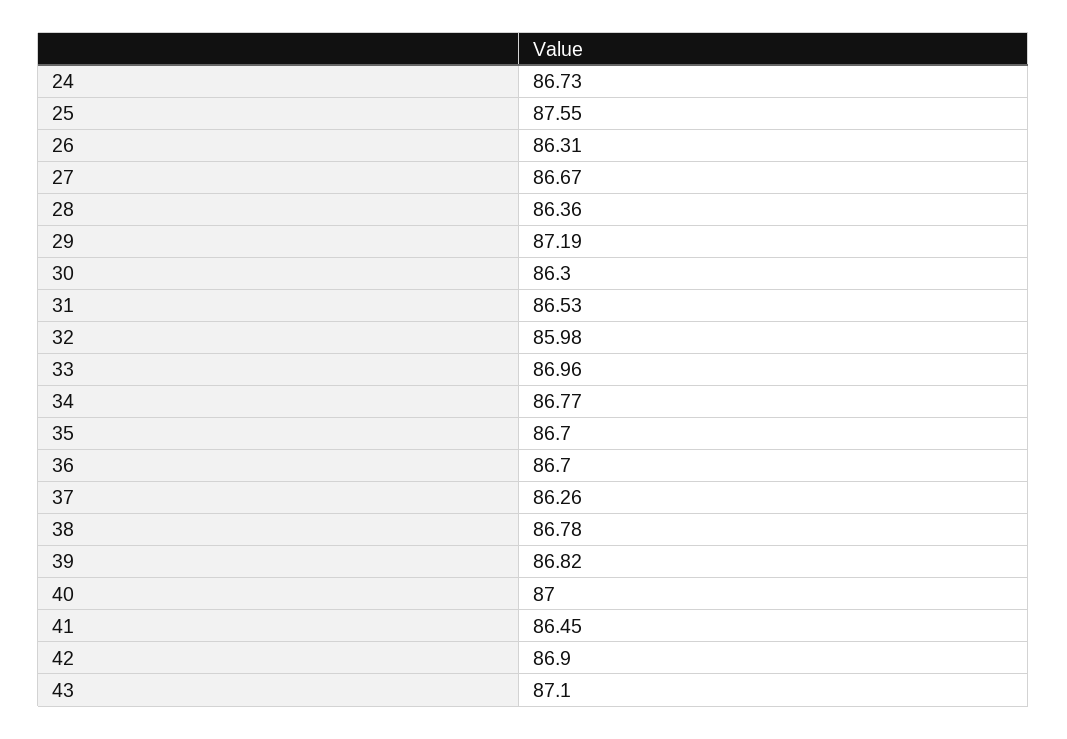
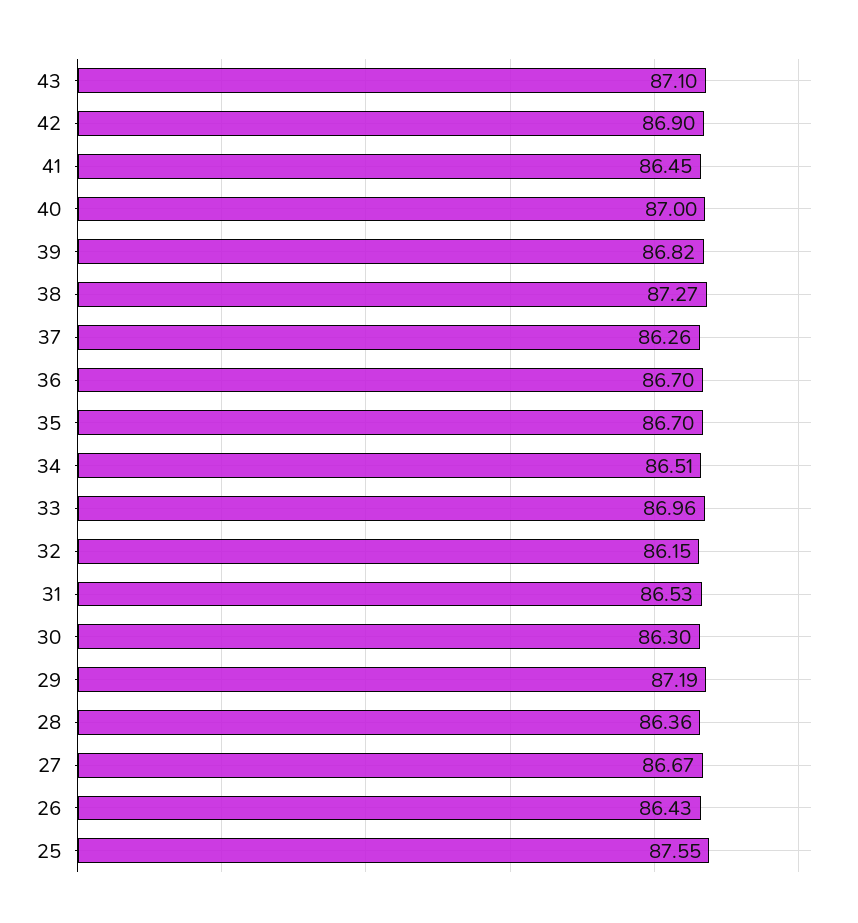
  {
-   "24": 86.73,
    "25": 87.55,
-   "26": 86.31,
+   "26": 86.43,
    "27": 86.67,
    "28": 86.36,
    "29": 87.19,
    "30": 86.3,
    "31": 86.53,
-   "32": 85.98,
+   "32": 86.15,
    "33": 86.96,
-   "34": 86.77,
+   "34": 86.51,
    "35": 86.7,
    "36": 86.7,
    "37": 86.26,
-   "38": 86.78,
+   "38": 87.27,
    "39": 86.82,
    "40": 87,
    "41": 86.45,
    "42": 86.9,
    "43": 87.1
  }

